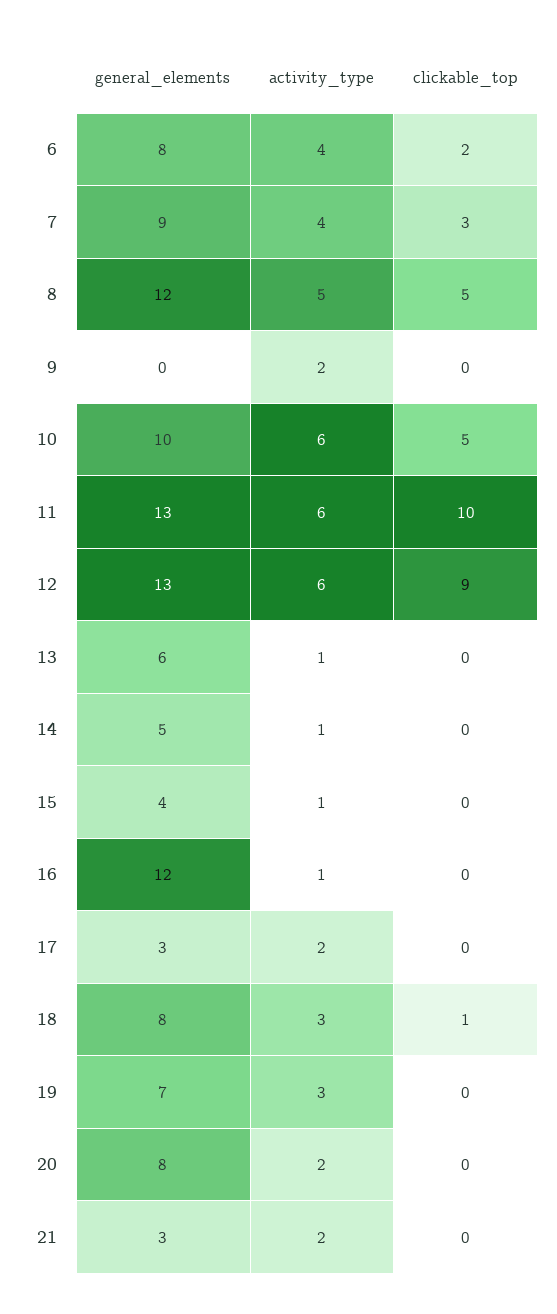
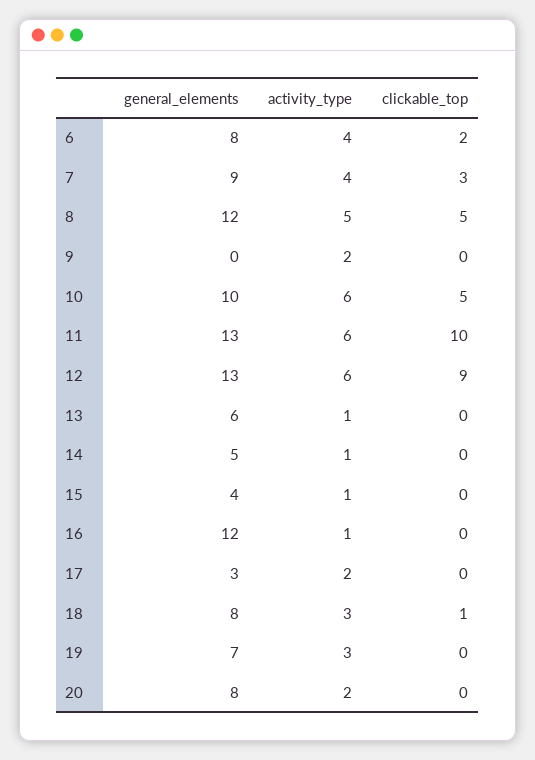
  {
    "general_elements": {
      "6": 8,
      "7": 9,
      "8": 12,
      "9": 0,
      "10": 10,
      "11": 13,
      "12": 13,
      "13": 6,
      "14": 5,
      "15": 4,
      "16": 12,
      "17": 3,
      "18": 8,
      "19": 7,
-     "20": 8,
+     "20": 8
-     "21": 3
    },
    "activity_type": {
      "6": 4,
      "7": 4,
      "8": 5,
      "9": 2,
      "10": 6,
      "11": 6,
      "12": 6,
      "13": 1,
      "14": 1,
      "15": 1,
      "16": 1,
      "17": 2,
      "18": 3,
      "19": 3,
-     "20": 2,
+     "20": 2
-     "21": 2
    },
    "clickable_top": {
      "6": 2,
      "7": 3,
      "8": 5,
      "9": 0,
      "10": 5,
      "11": 10,
      "12": 9,
      "13": 0,
      "14": 0,
      "15": 0,
      "16": 0,
      "17": 0,
      "18": 1,
      "19": 0,
-     "20": 0,
+     "20": 0
-     "21": 0
    }
  }

